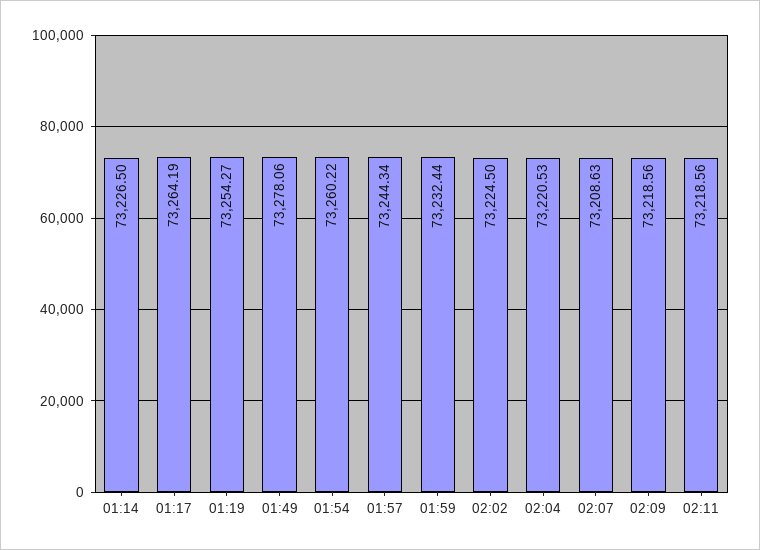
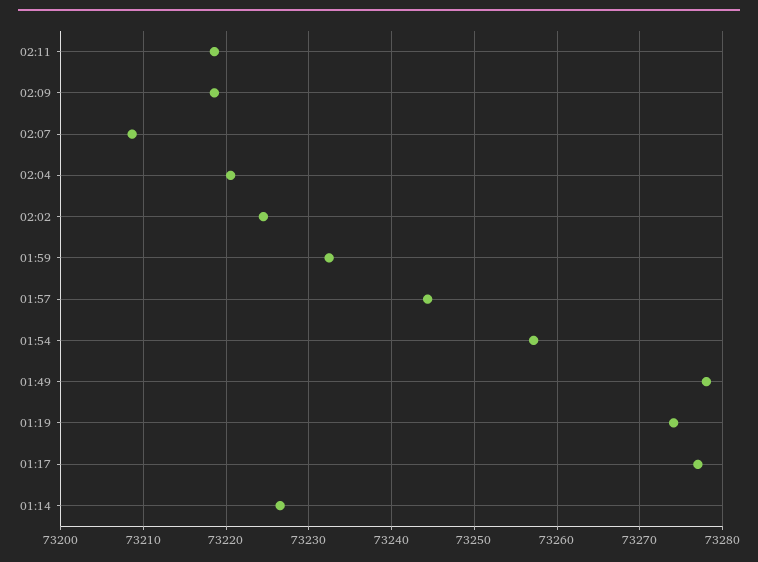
  {
    "01:14": 73226.5,
-   "01:17": 73264.19,
+   "01:17": 73277,
-   "01:19": 73254.27,
+   "01:19": 73274,
    "01:49": 73278.06,
-   "01:54": 73260.22,
+   "01:54": 73257,
    "01:57": 73244.34,
    "01:59": 73232.44,
    "02:02": 73224.5,
    "02:04": 73220.53,
    "02:07": 73208.63,
    "02:09": 73218.56,
    "02:11": 73218.56
  }

